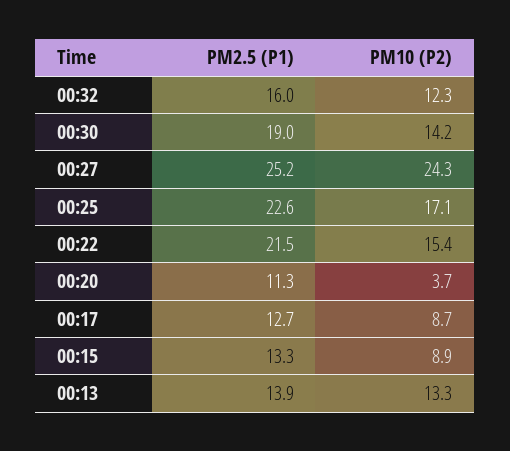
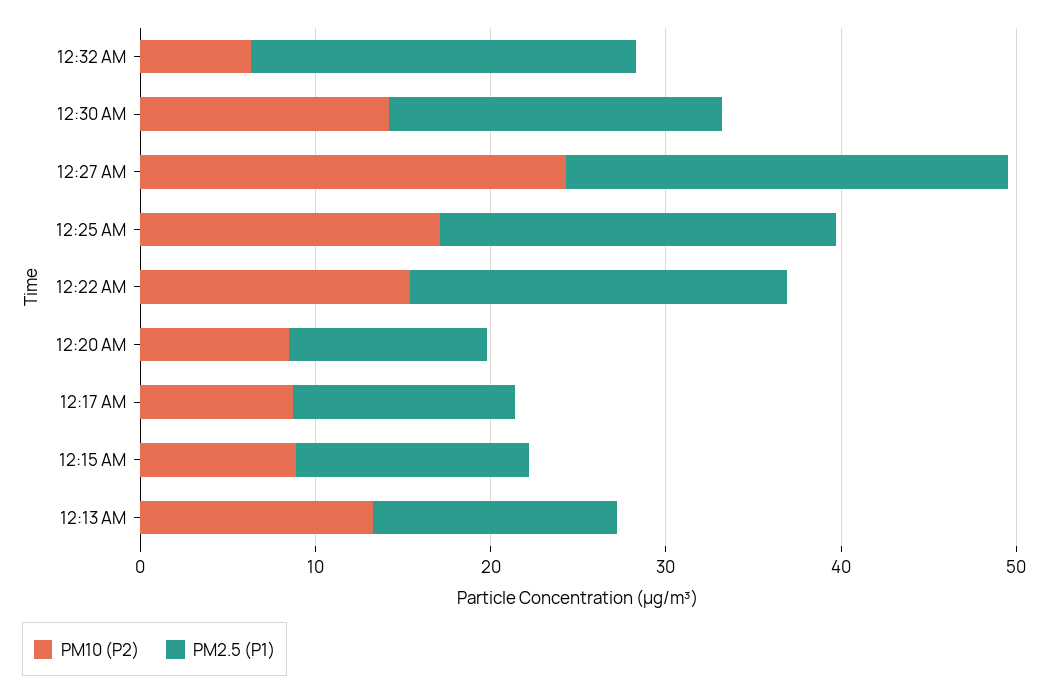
  {
    "PM2.5 (P1)": {
-     "00:32": 16,
+     "00:32": 22,
      "00:30": 19,
      "00:27": 25.2,
      "00:25": 22.6,
      "00:22": 21.5,
      "00:20": 11.3,
      "00:17": 12.7,
      "00:15": 13.3,
      "00:13": 13.9
    },
    "PM10 (P2)": {
-     "00:32": 12.3,
+     "00:32": 6,
      "00:30": 14.2,
      "00:27": 24.3,
      "00:25": 17.1,
      "00:22": 15.4,
-     "00:20": 3.7,
+     "00:20": 8,
      "00:17": 8.7,
      "00:15": 8.9,
      "00:13": 13.3
    }
  }

